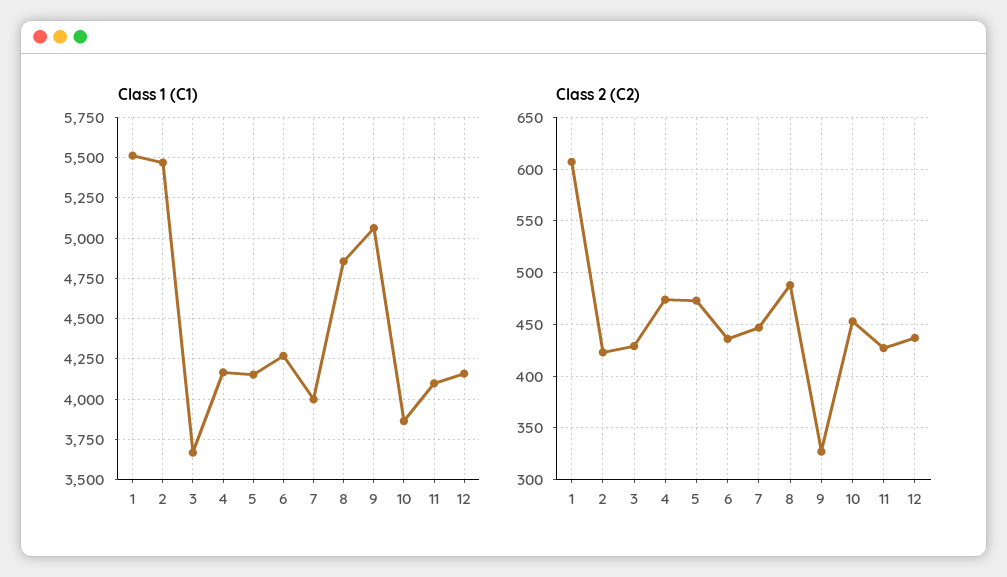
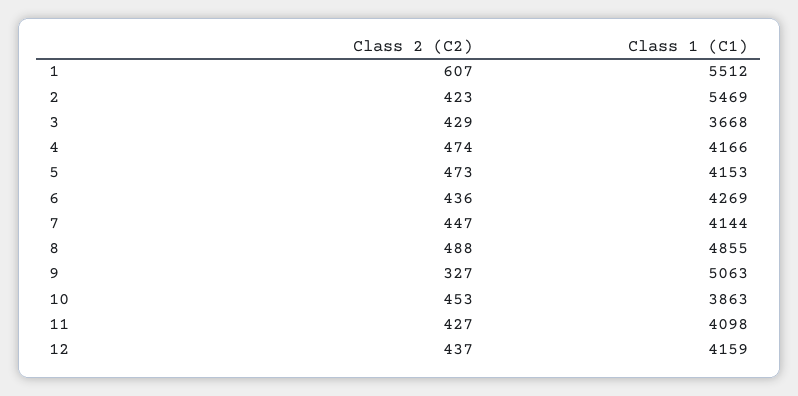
  {
    "Class 1 (C1)": {
      "1": 5512,
      "2": 5469,
      "3": 3668,
      "4": 4166,
      "5": 4153,
      "6": 4269,
-     "7": 4000,
+     "7": 4144,
      "8": 4855,
      "9": 5063,
      "10": 3863,
      "11": 4098,
      "12": 4159
    },
    "Class 2 (C2)": {
      "1": 607,
      "2": 423,
      "3": 429,
      "4": 474,
      "5": 473,
      "6": 436,
      "7": 447,
      "8": 488,
      "9": 327,
      "10": 453,
      "11": 427,
      "12": 437
    }
  }

